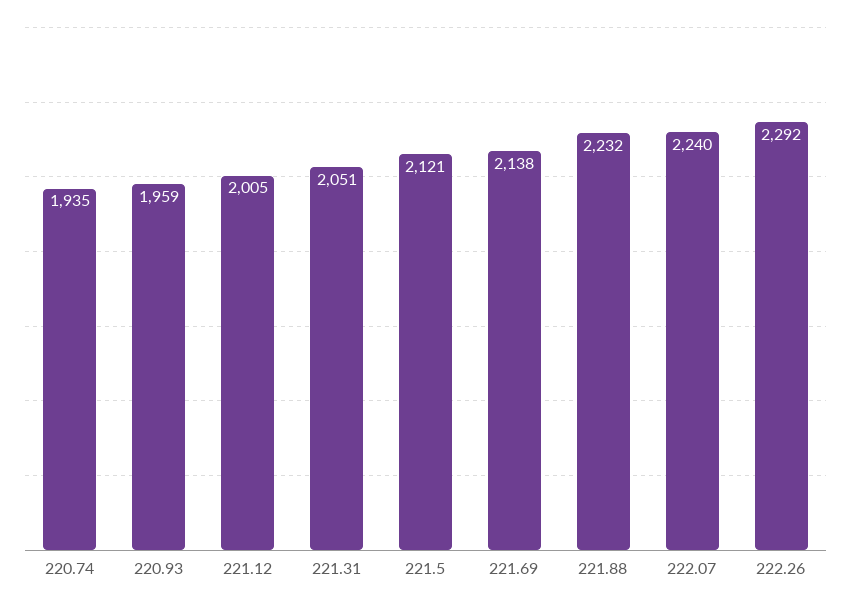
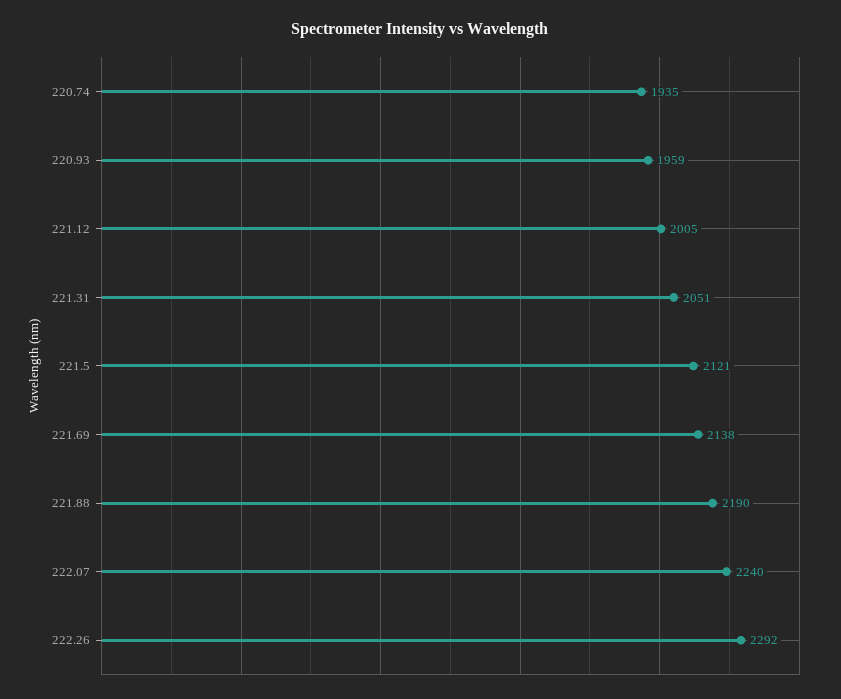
  {
    "220.74": 1935,
    "220.93": 1959,
    "221.12": 2005,
    "221.31": 2051,
    "221.5": 2121,
    "221.69": 2138,
-   "221.88": 2232,
+   "221.88": 2190,
    "222.07": 2240,
    "222.26": 2292
  }

